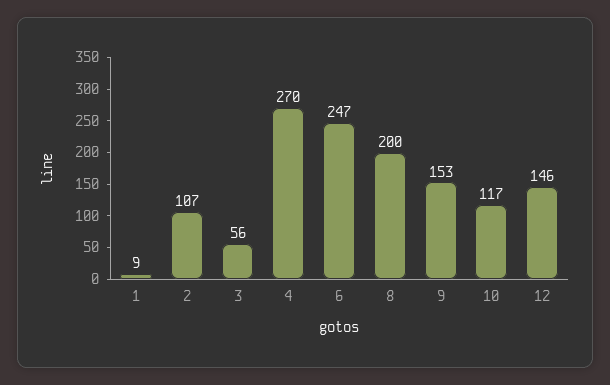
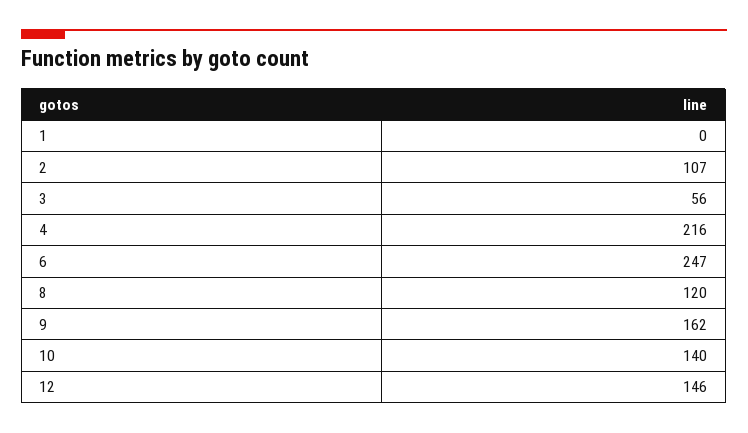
  {
-   "1": 9,
+   "1": 0,
    "2": 107,
    "3": 56,
-   "4": 270,
+   "4": 216,
    "6": 247,
-   "8": 200,
+   "8": 120,
-   "9": 153,
+   "9": 162,
-   "10": 117,
+   "10": 140,
    "12": 146
  }

